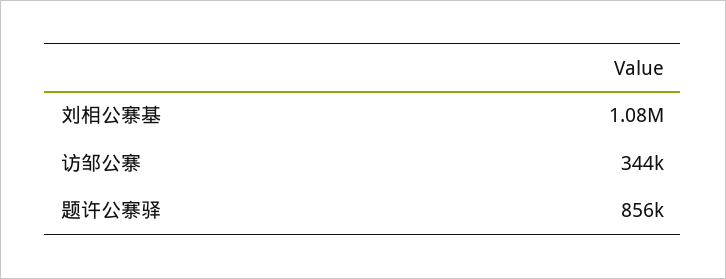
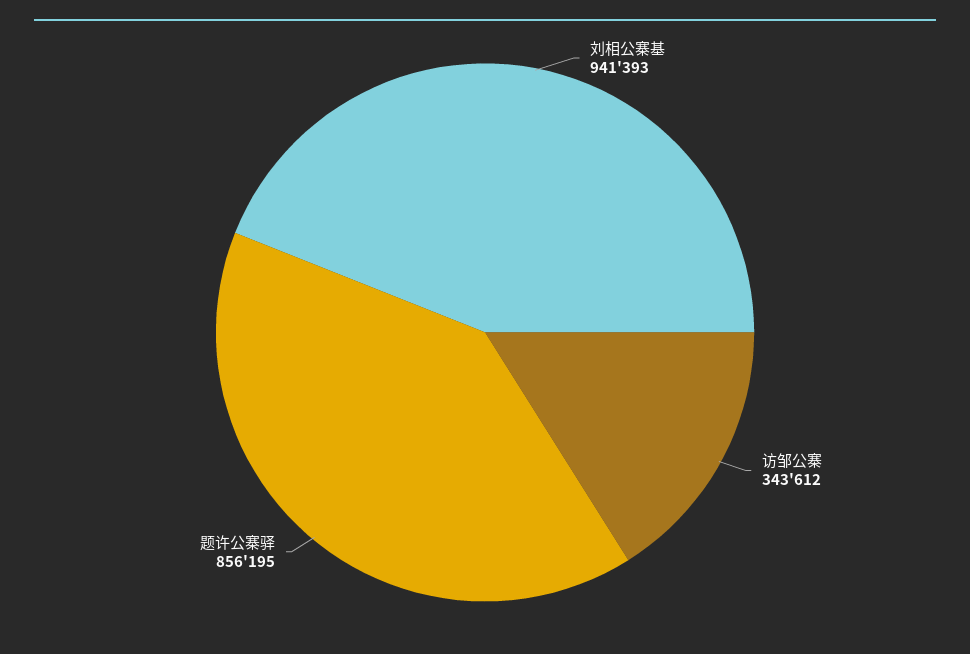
  {
-   "刘相公寨基": 1080000,
+   "刘相公寨基": 941393,
    "访邹公寨": 343612,
    "题许公寨驿": 856195
  }

